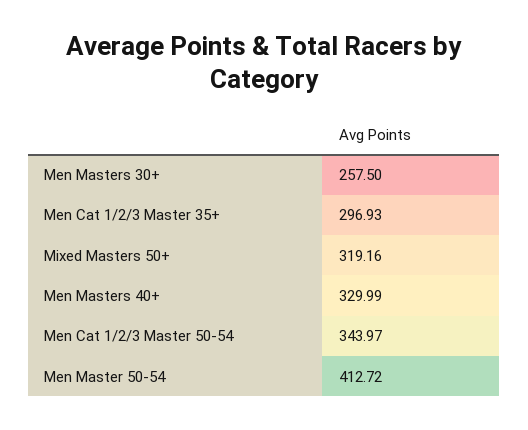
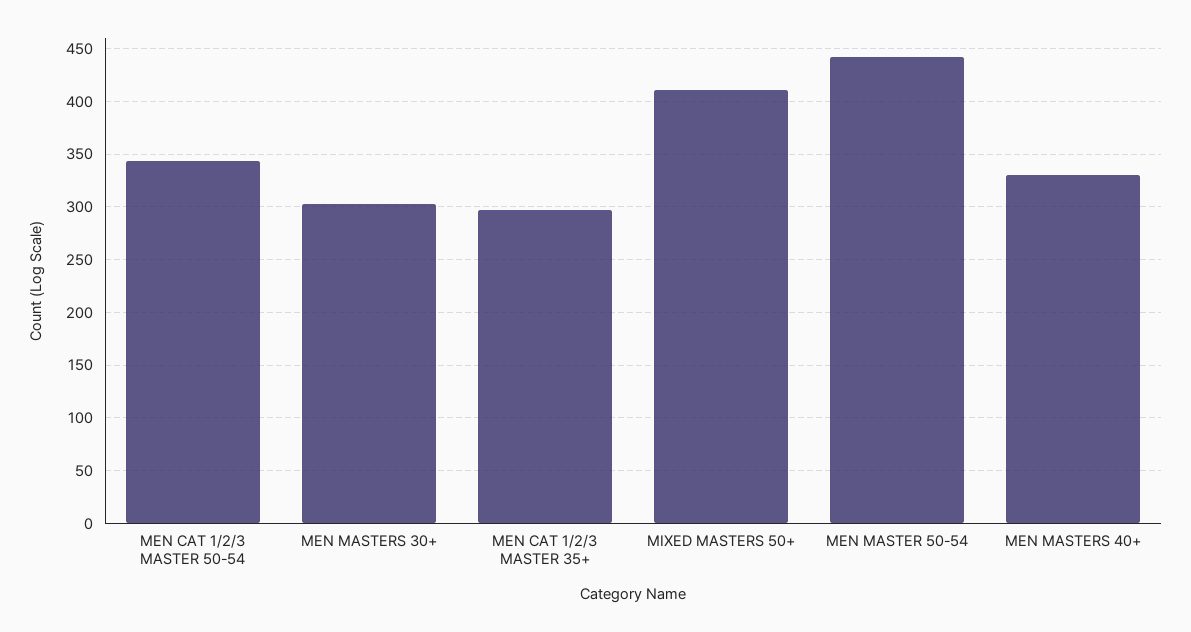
  {
-   "Men Masters 30+": 257.5,
+   "Men Masters 30+": 300,
    "Men Cat 1/2/3 Master 35+": 296.93,
-   "Mixed Masters 50+": 319.16,
+   "Mixed Masters 50+": 410,
    "Men Masters 40+": 329.99,
    "Men Cat 1/2/3 Master 50-54": 343.97,
-   "Men Master 50-54": 412.72
+   "Men Master 50-54": 440
  }

